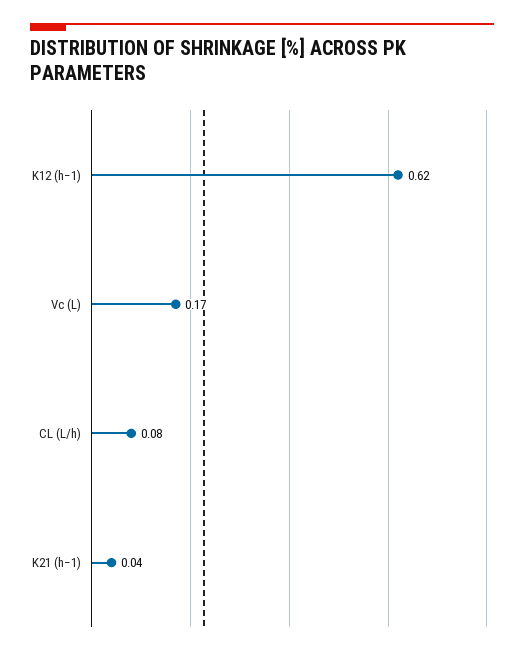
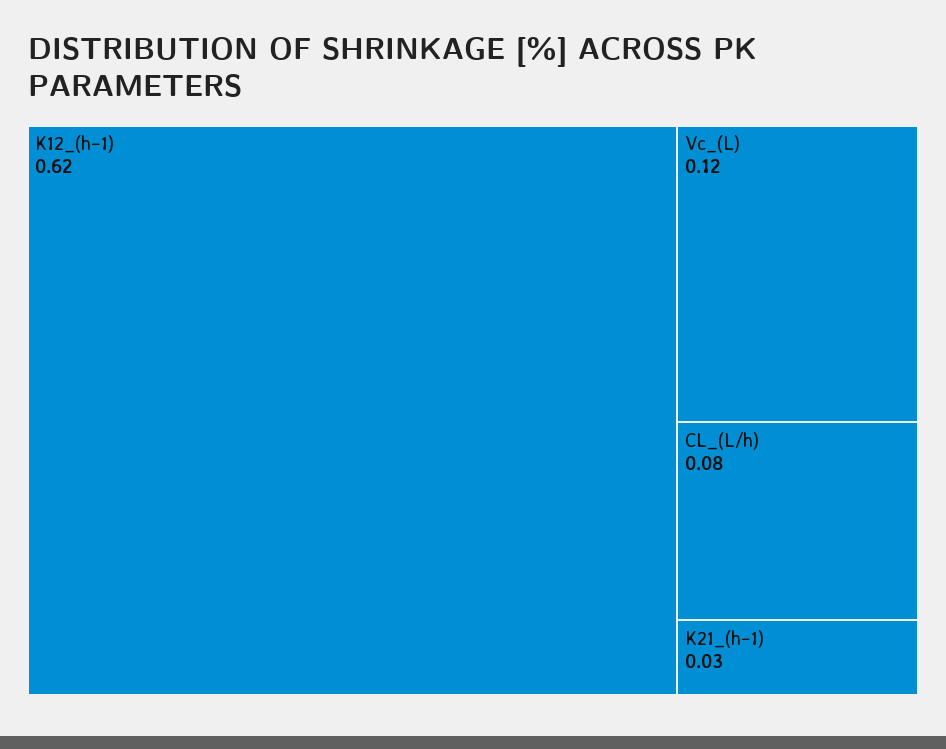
  {
    "K12 (h−1)": 0.62,
-   "Vc (L)": 0.17,
+   "Vc (L)": 0.12,
    "CL (L/h)": 0.08,
-   "K21 (h−1)": 0.04
+   "K21 (h−1)": 0.03
  }

